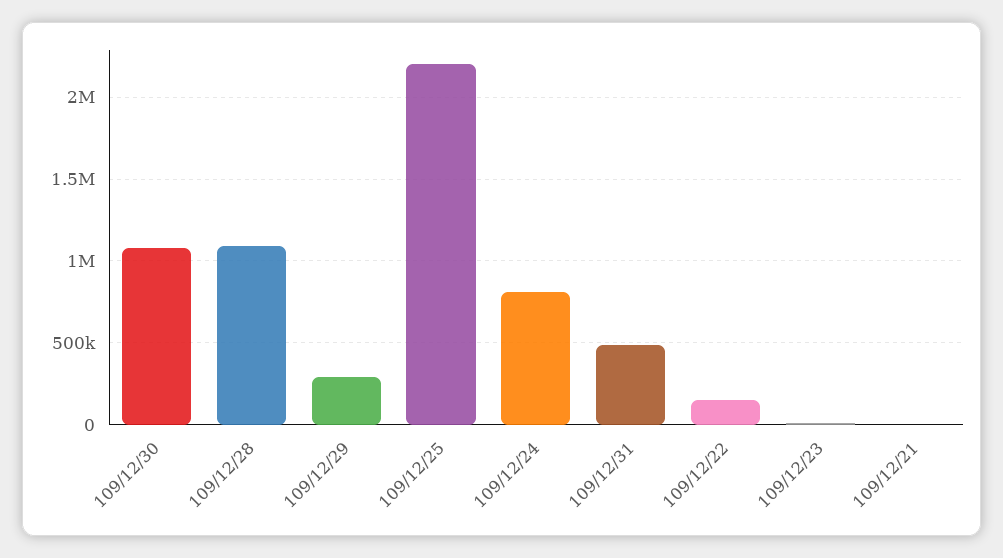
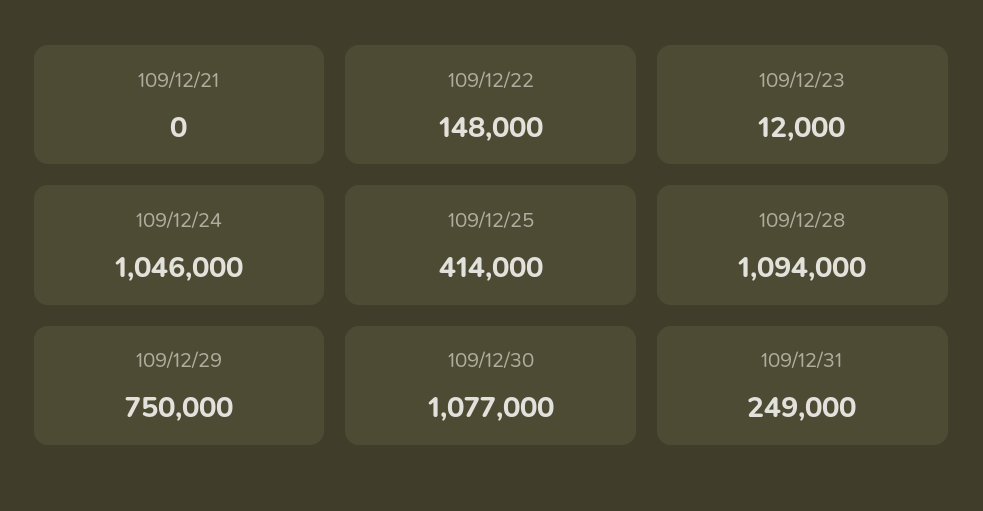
  {
    "109/12/30": 1077000,
    "109/12/28": 1094000,
-   "109/12/29": 300000,
+   "109/12/29": 750000,
-   "109/12/25": 2200000,
+   "109/12/25": 414000,
-   "109/12/24": 800000,
+   "109/12/24": 1046000,
-   "109/12/31": 500000,
+   "109/12/31": 249000,
    "109/12/22": 148000,
    "109/12/23": 12000,
    "109/12/21": 0
  }

